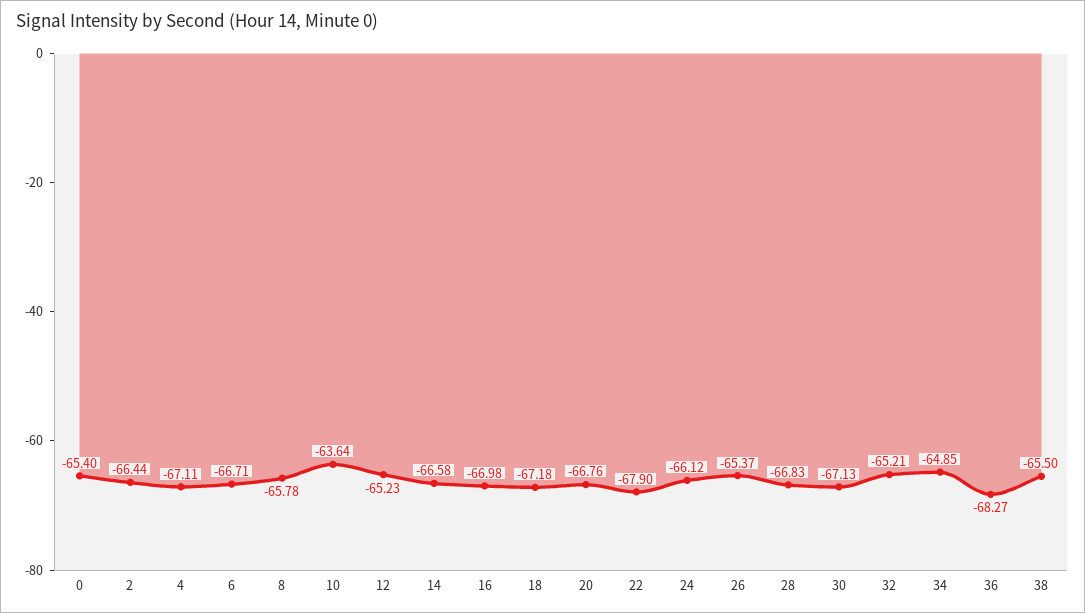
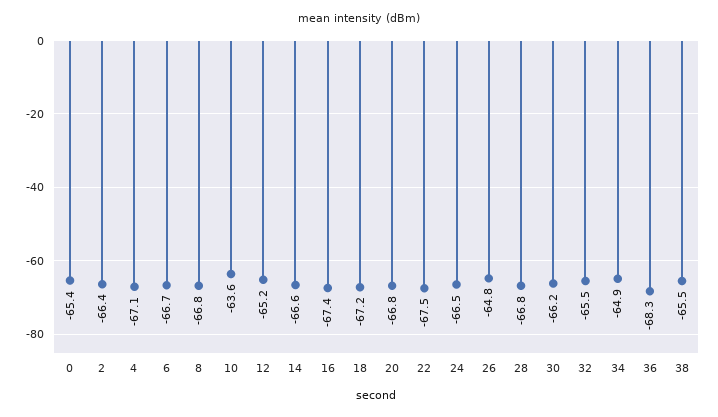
  {
    "0": -65.4,
    "2": -66.44,
    "4": -67.11,
    "6": -66.71,
-   "8": -65.78,
+   "8": -66.8,
    "10": -63.64,
    "12": -65.23,
    "14": -66.58,
-   "16": -66.98,
+   "16": -67.4,
    "18": -67.18,
    "20": -66.76,
-   "22": -67.9,
+   "22": -67.5,
-   "24": -66.12,
+   "24": -66.5,
-   "26": -65.37,
+   "26": -64.8,
    "28": -66.83,
-   "30": -67.13,
+   "30": -66.2,
-   "32": -65.21,
+   "32": -65.5,
    "34": -64.85,
    "36": -68.27,
    "38": -65.5
  }

